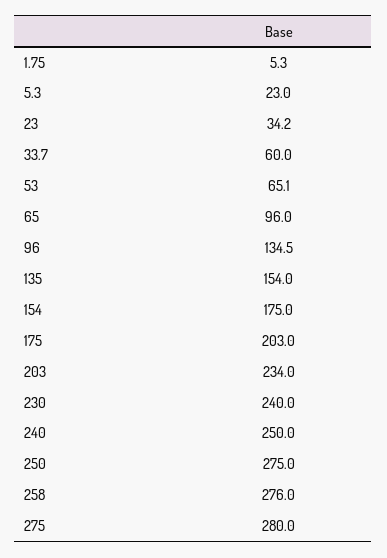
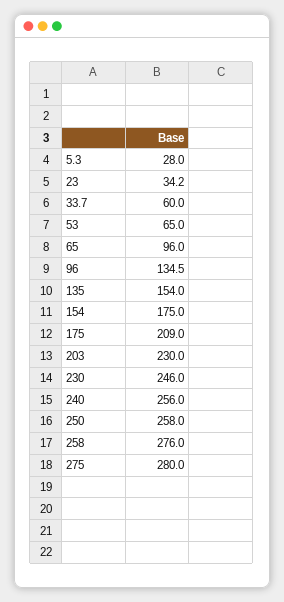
  {
-   "1.75": 5.3,
-   "5.3": 23,
+   "5.3": 28,
    "23": 34.2,
    "33.7": 60,
-   "53": 65.1,
+   "53": 65,
    "65": 96,
    "96": 134.5,
    "135": 154,
    "154": 175,
-   "175": 203,
+   "175": 209,
-   "203": 234,
+   "203": 230,
-   "230": 240,
+   "230": 246,
-   "240": 250,
+   "240": 256,
-   "250": 275,
+   "250": 258,
    "258": 276,
    "275": 280
  }

